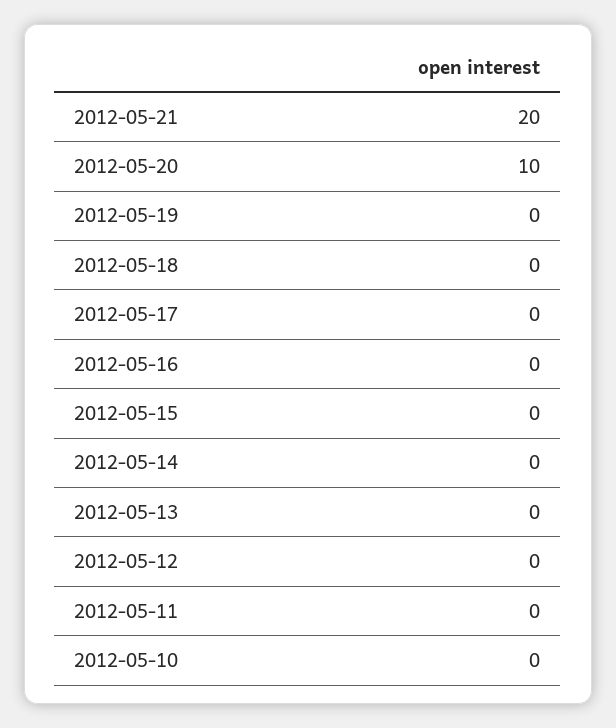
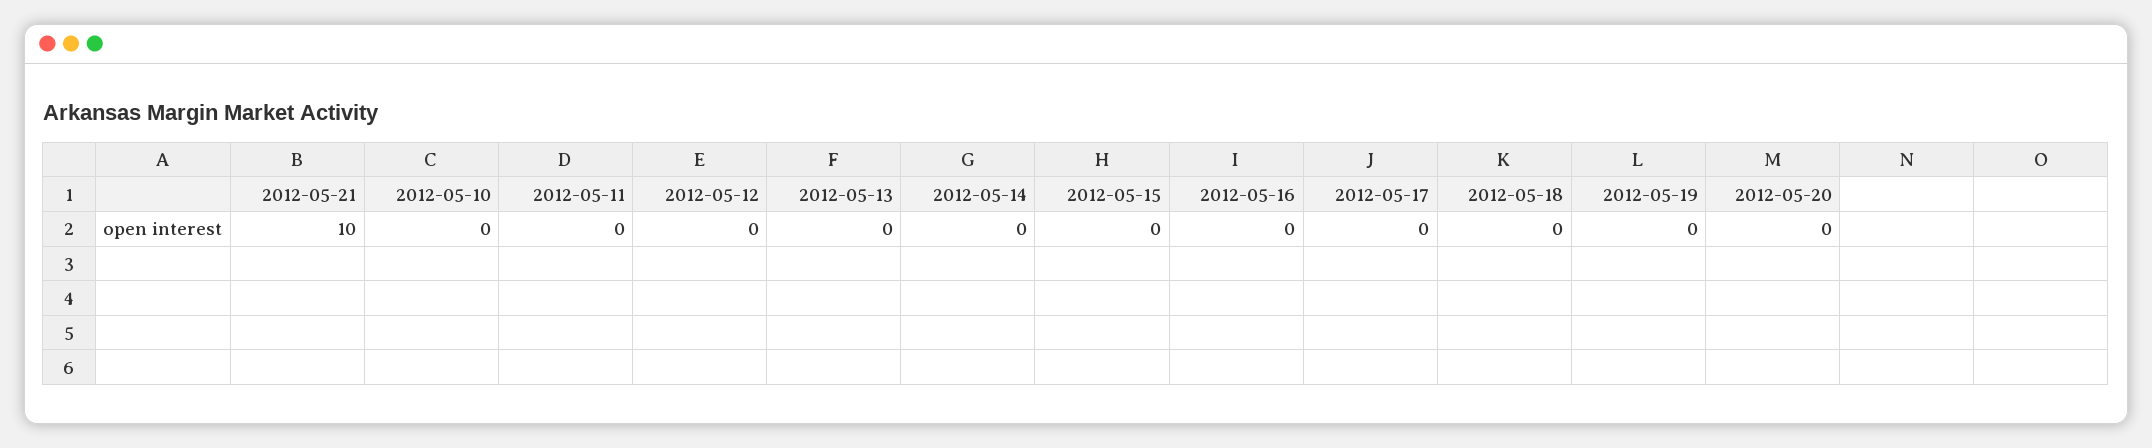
  {
-   "2012-05-21": 20,
+   "2012-05-21": 10,
-   "2012-05-20": 10,
+   "2012-05-20": 0,
    "2012-05-19": 0,
    "2012-05-18": 0,
    "2012-05-17": 0,
    "2012-05-16": 0,
    "2012-05-15": 0,
    "2012-05-14": 0,
    "2012-05-13": 0,
    "2012-05-12": 0,
    "2012-05-11": 0,
    "2012-05-10": 0
  }

